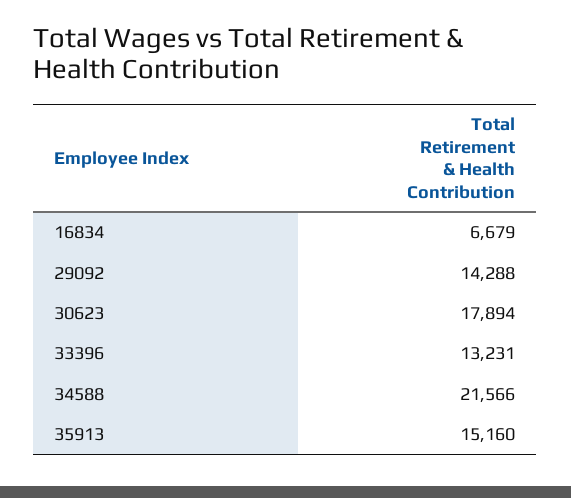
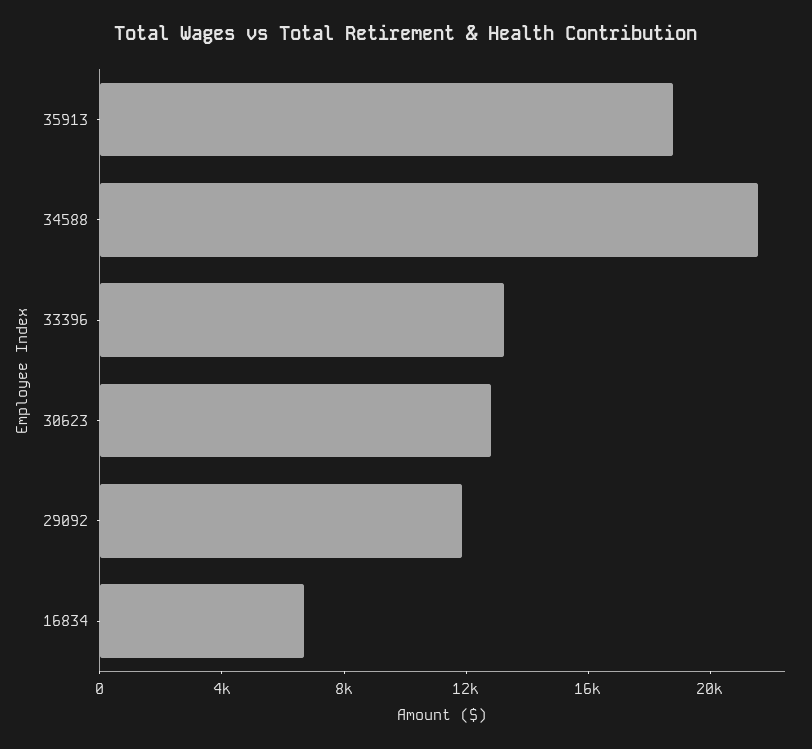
  {
    "16834": 6679,
-   "29092": 14288,
+   "29092": 12000,
-   "30623": 17894,
+   "30623": 13000,
    "33396": 13231,
    "34588": 21566,
-   "35913": 15160
+   "35913": 19000
  }

